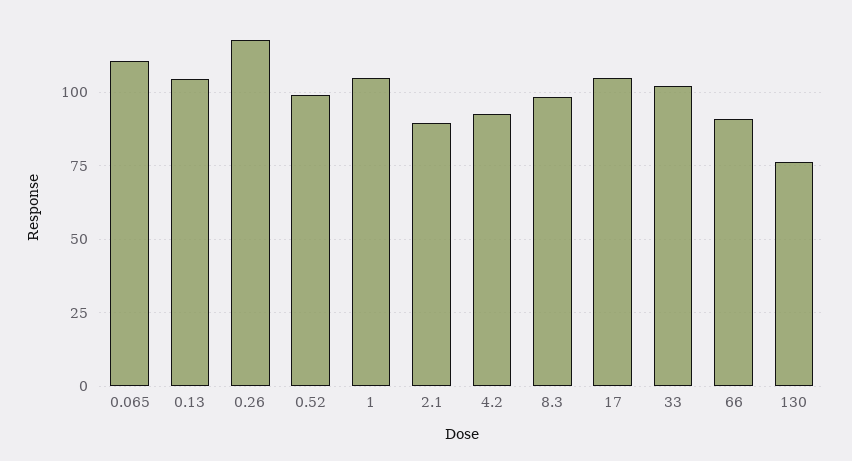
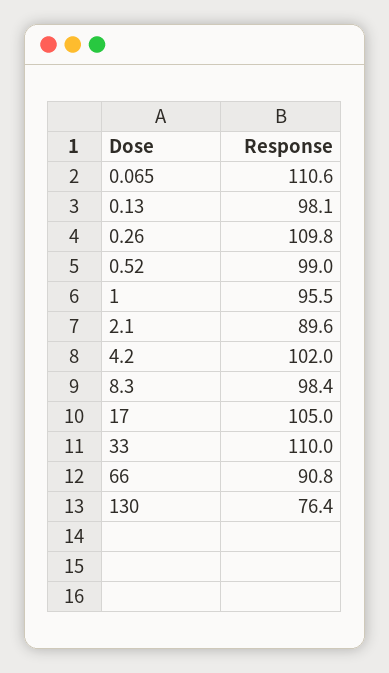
  {
    "0.065": 110.6,
-   "0.13": 105,
+   "0.13": 98.1,
-   "0.26": 117.5,
+   "0.26": 109.8,
    "0.52": 99,
-   "1": 105,
+   "1": 95.5,
    "2.1": 89.6,
-   "4.2": 92.5,
+   "4.2": 102,
    "8.3": 98.4,
    "17": 105,
-   "33": 102.5,
+   "33": 110,
    "66": 90.8,
    "130": 76.4
  }

